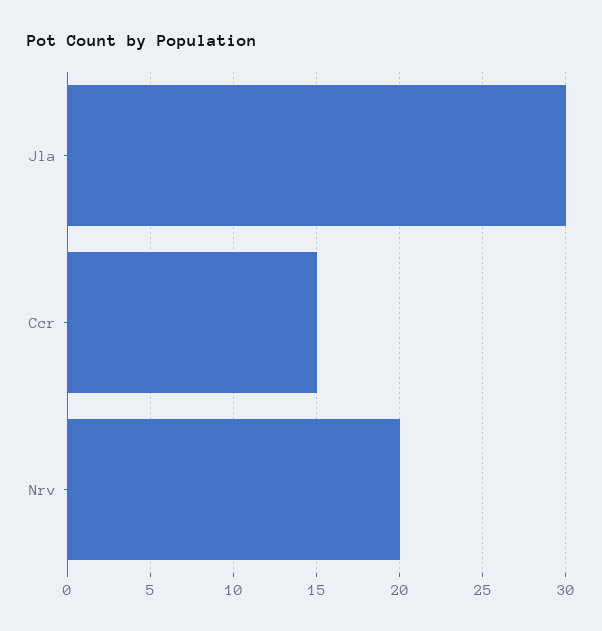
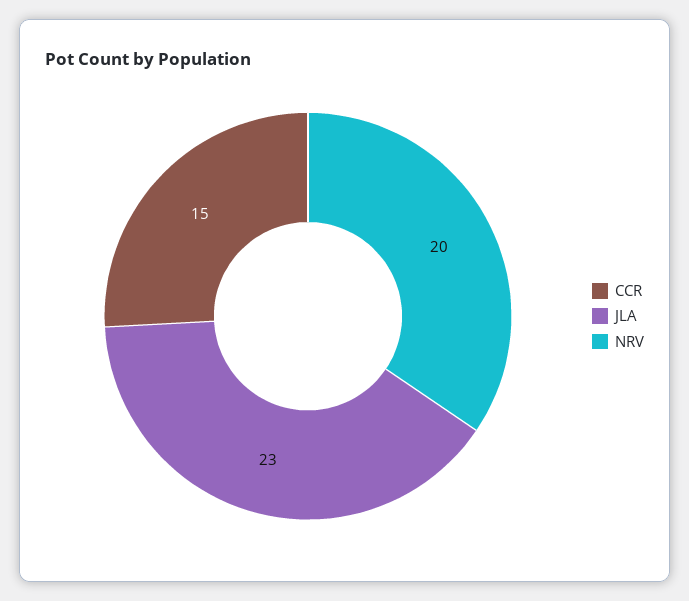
  {
-   "Jla": 30,
+   "Jla": 23,
    "Ccr": 15,
    "Nrv": 20
  }

